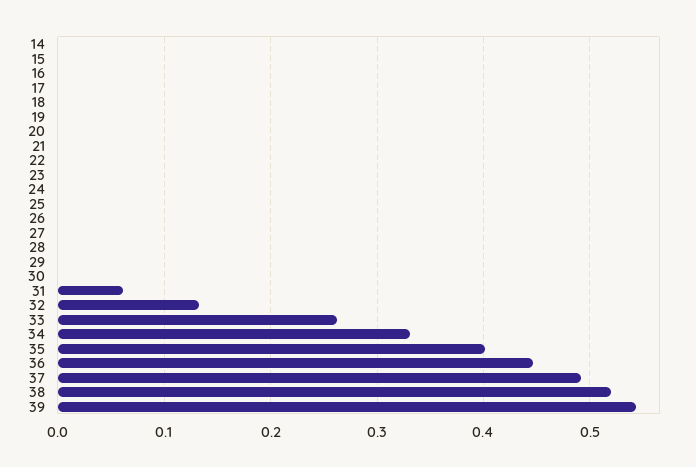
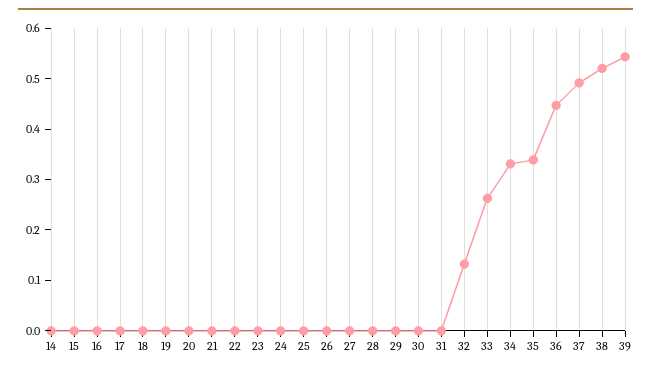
  {
    "14": 0,
    "15": 0,
    "16": 0,
    "17": 0,
    "18": 0,
    "19": 0,
    "20": 0,
    "21": 0,
    "22": 0,
    "23": 0,
    "24": 0,
    "25": 0,
    "26": 0,
    "27": 0,
    "28": 0,
    "29": 0,
    "30": 0,
-   "31": 0.06,
+   "31": 0,
    "32": 0.13,
    "33": 0.26,
    "34": 0.33,
-   "35": 0.4,
+   "35": 0.34,
    "36": 0.45,
    "37": 0.49,
    "38": 0.52,
    "39": 0.54
  }

